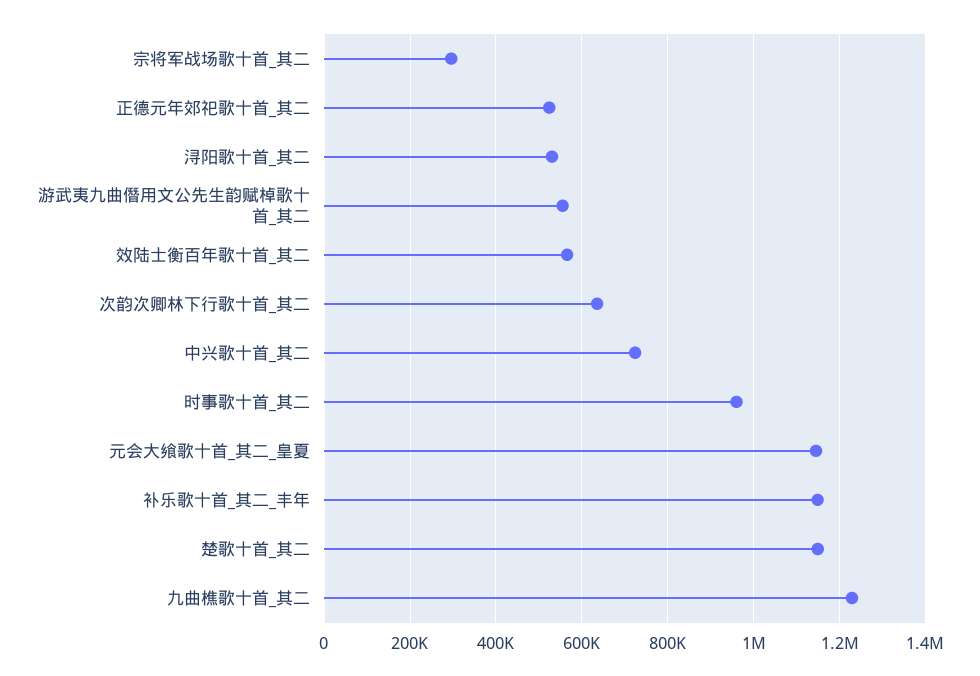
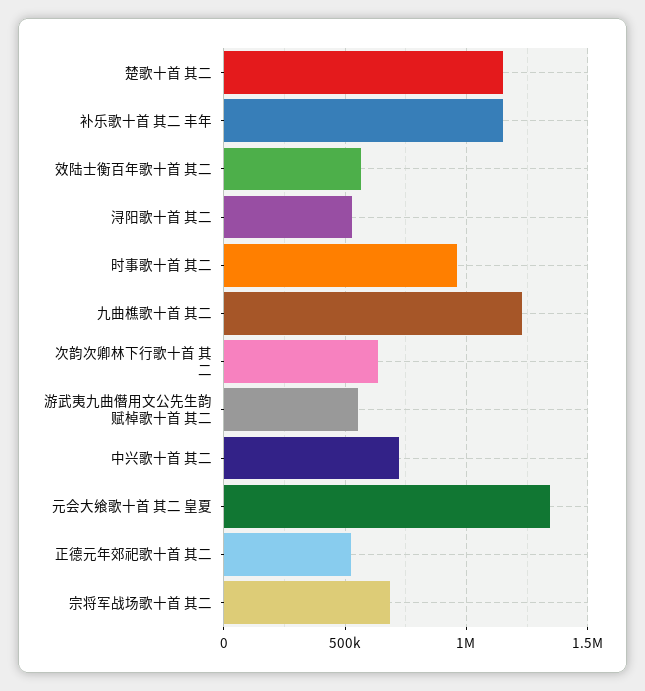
  {
-   "宗将军战场歌十首_其二": 300000,
+   "宗将军战场歌十首_其二": 700000,
    "正德元年郊祀歌十首_其二": 520000,
    "浔阳歌十首_其二": 540000,
    "游武夷九曲僭用文公先生韵赋棹歌十首_其二": 560000,
    "效陆士衡百年歌十首_其二": 560000,
    "次韵次卿林下行歌十首_其二": 640000,
    "中兴歌十首_其二": 720000,
    "时事歌十首_其二": 960000,
-   "元会大飨歌十首_其二_皇夏": 1140000,
+   "元会大飨歌十首_其二_皇夏": 1350000,
    "补乐歌十首_其二_丰年": 1140000,
    "楚歌十首_其二": 1140000,
    "九曲樵歌十首_其二": 1220000
  }

